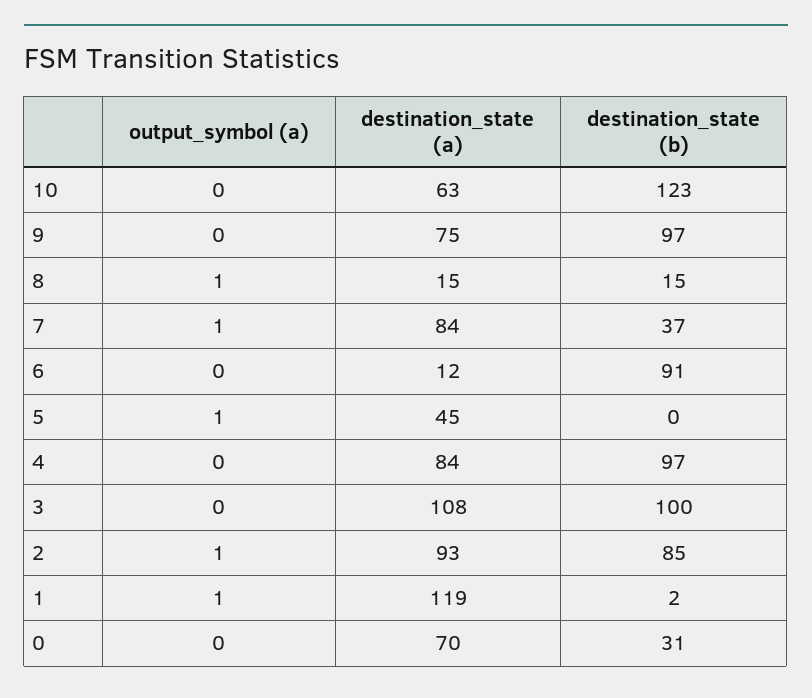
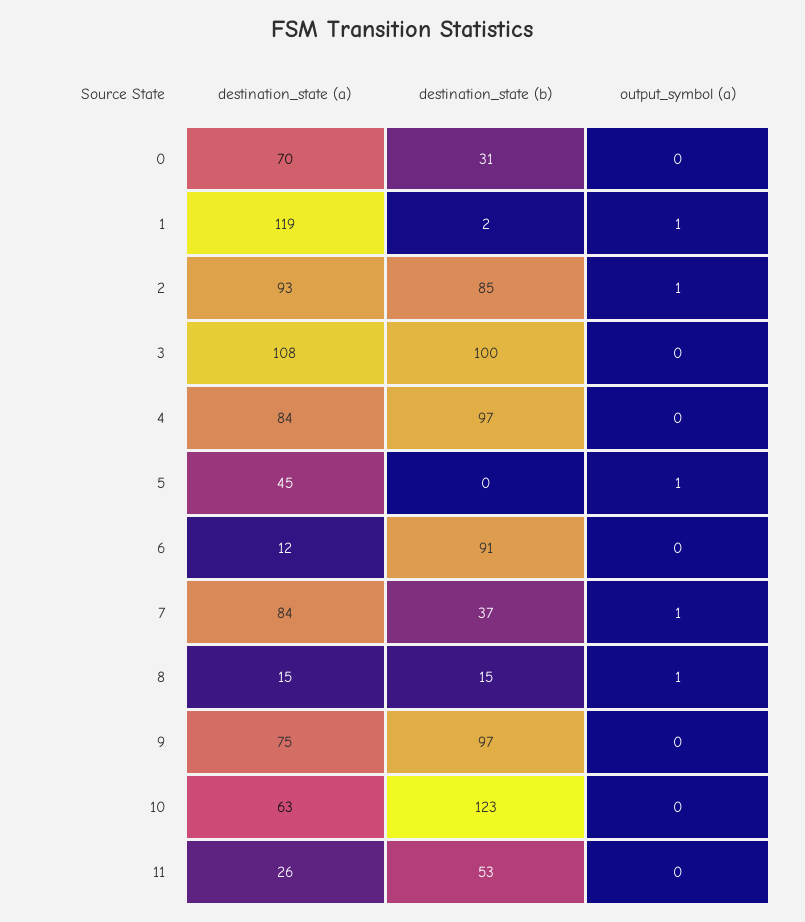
  {
    "output_symbol (a)": {
      "10": 0,
      "9": 0,
      "8": 1,
      "7": 1,
      "6": 0,
      "5": 1,
      "4": 0,
      "3": 0,
      "2": 1,
      "1": 1,
-     "0": 0
+     "0": 0,
+     "11": 0
    },
    "destination_state (a)": {
      "10": 63,
      "9": 75,
      "8": 15,
      "7": 84,
      "6": 12,
      "5": 45,
      "4": 84,
      "3": 108,
      "2": 93,
      "1": 119,
-     "0": 70
+     "0": 70,
+     "11": 26
    },
    "destination_state (b)": {
      "10": 123,
      "9": 97,
      "8": 15,
      "7": 37,
      "6": 91,
      "5": 0,
      "4": 97,
      "3": 100,
      "2": 85,
      "1": 2,
-     "0": 31
+     "0": 31,
+     "11": 53
    }
  }

